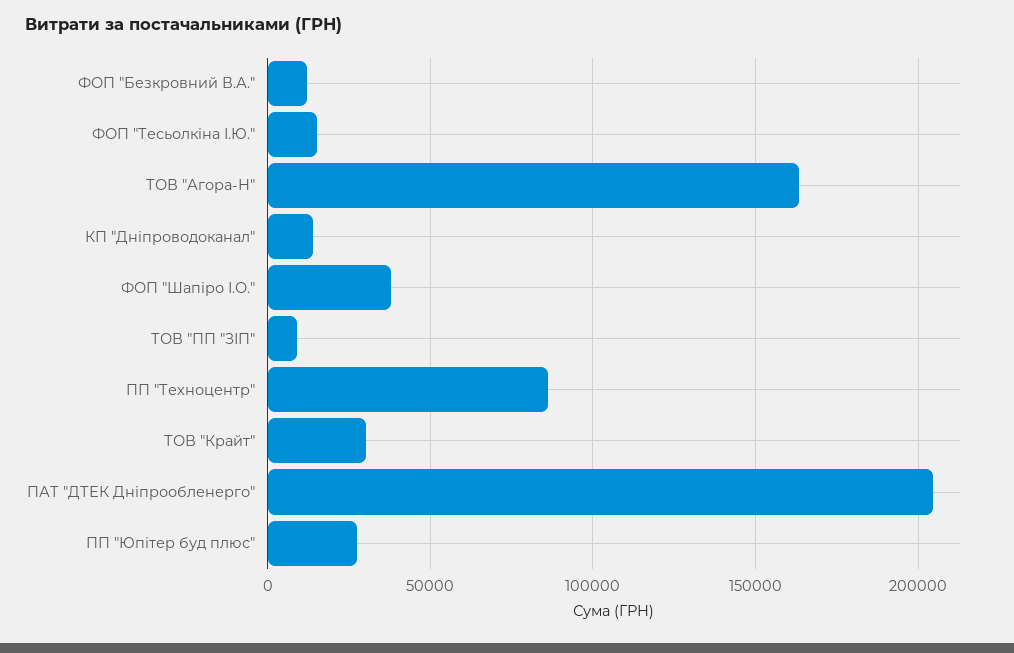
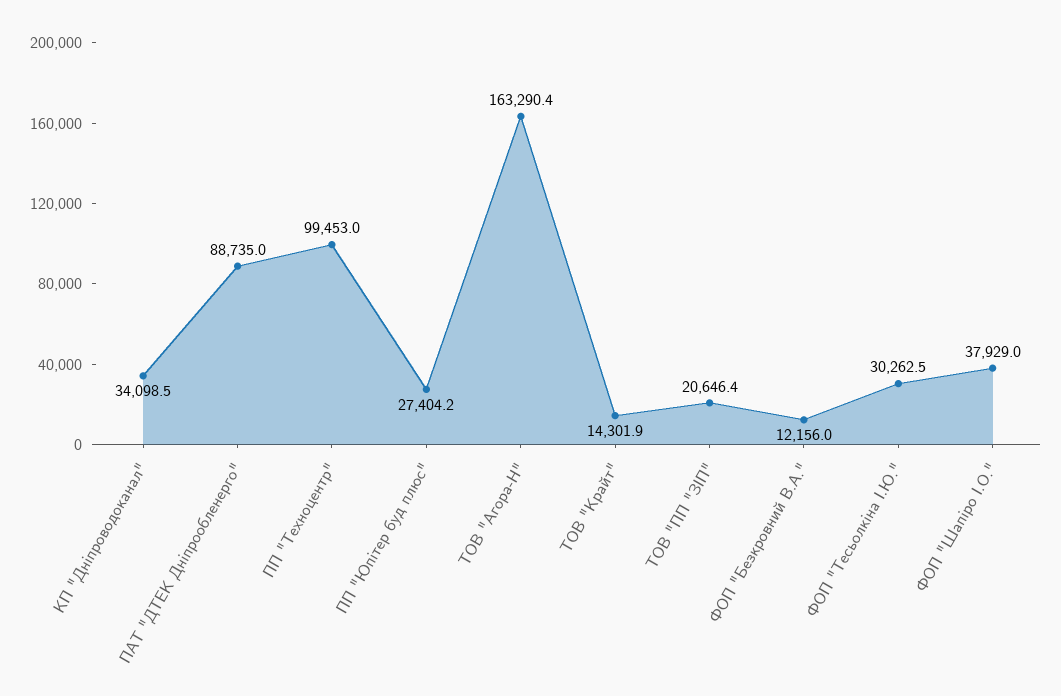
  {
    "ФОП \"Безкровний В.А.\"": 12156,
-   "ФОП \"Тесьолкіна І.Ю.\"": 15000,
+   "ФОП \"Тесьолкіна І.Ю.\"": 30262.5,
    "ТОВ \"Агора-Н\"": 163290.4,
-   "КП \"Дніпроводоканал\"": 15000,
+   "КП \"Дніпроводоканал\"": 34098.5,
    "ФОП \"Шапіро І.О.\"": 37929,
-   "ТОВ \"ПП \"ЗІП\"": 10000,
+   "ТОВ \"ПП \"ЗІП\"": 20646.4,
-   "ПП \"Техноцентр\"": 85000,
+   "ПП \"Техноцентр\"": 99453,
-   "ТОВ \"Крайт\"": 30000,
+   "ТОВ \"Крайт\"": 14301.9,
-   "ПАТ \"ДТЕК Дніпрообленерго\"": 205000,
+   "ПАТ \"ДТЕК Дніпрообленерго\"": 88735,
    "ПП \"Юпітер буд плюс\"": 27404.2
  }

